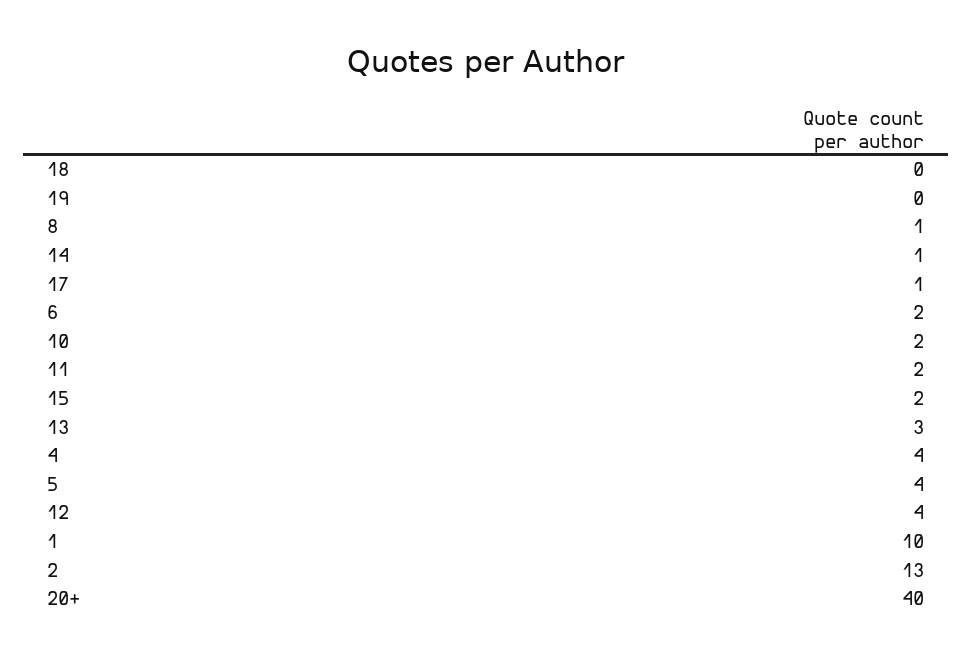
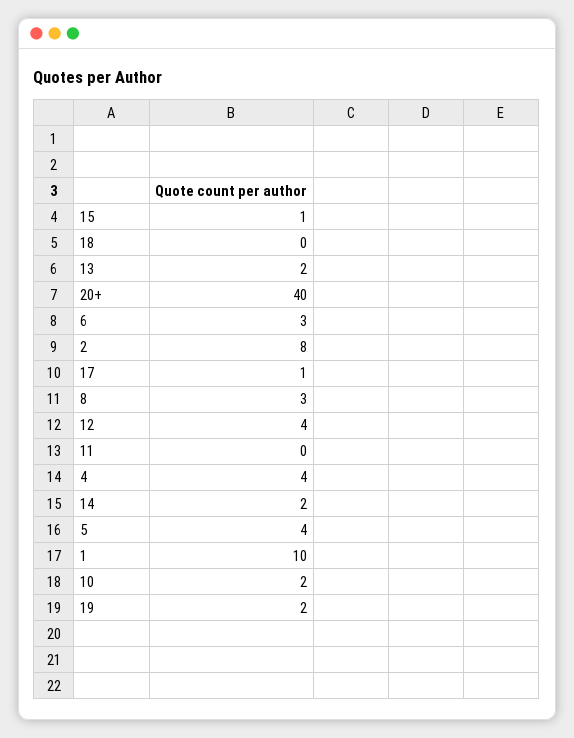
  {
    "18": 0,
-   "19": 0,
+   "19": 2,
-   "8": 1,
+   "8": 3,
-   "14": 1,
+   "14": 2,
    "17": 1,
-   "6": 2,
+   "6": 3,
    "10": 2,
-   "11": 2,
+   "11": 0,
-   "15": 2,
+   "15": 1,
-   "13": 3,
+   "13": 2,
    "4": 4,
    "5": 4,
    "12": 4,
    "1": 10,
-   "2": 13,
+   "2": 8,
    "20+": 40
  }

